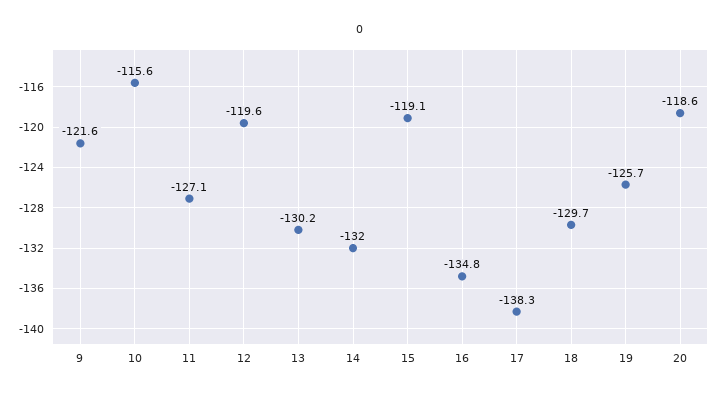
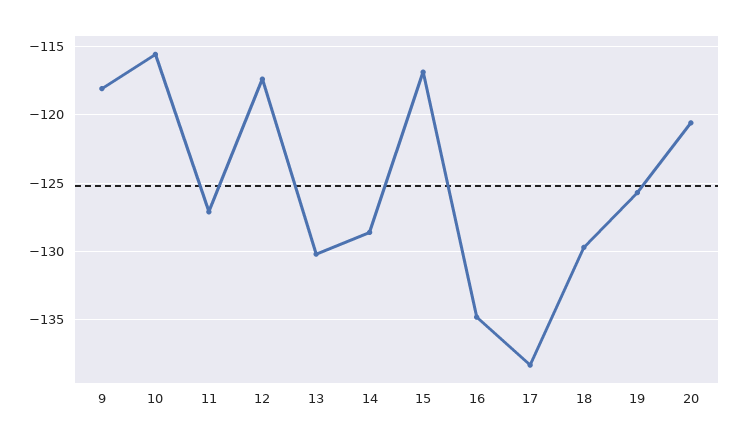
  {
-   "9": -121.6,
+   "9": -118,
    "10": -115.6,
    "11": -127.1,
-   "12": -119.6,
+   "12": -117.5,
    "13": -130.2,
-   "14": -132,
+   "14": -128.5,
-   "15": -119.1,
+   "15": -117,
    "16": -134.8,
    "17": -138.3,
    "18": -129.7,
    "19": -125.7,
-   "20": -118.6
+   "20": -120.5
  }

